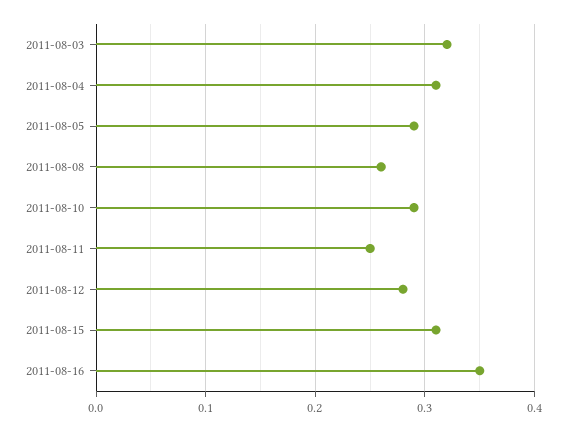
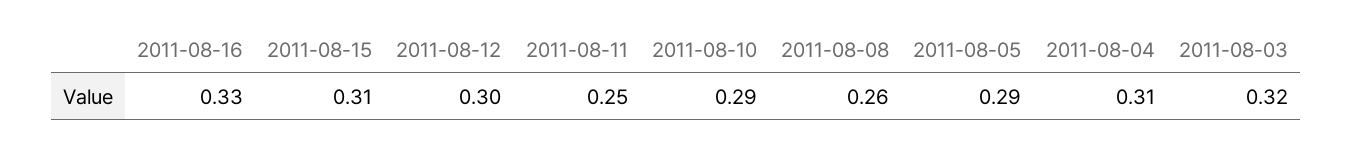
  {
    "2011-08-03": 0.32,
    "2011-08-04": 0.31,
    "2011-08-05": 0.29,
    "2011-08-08": 0.26,
    "2011-08-10": 0.29,
    "2011-08-11": 0.25,
-   "2011-08-12": 0.28,
+   "2011-08-12": 0.3,
    "2011-08-15": 0.31,
-   "2011-08-16": 0.35
+   "2011-08-16": 0.33
  }

